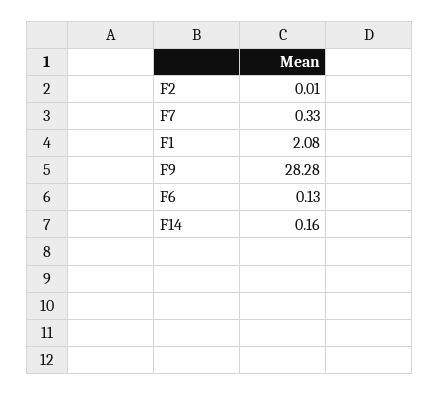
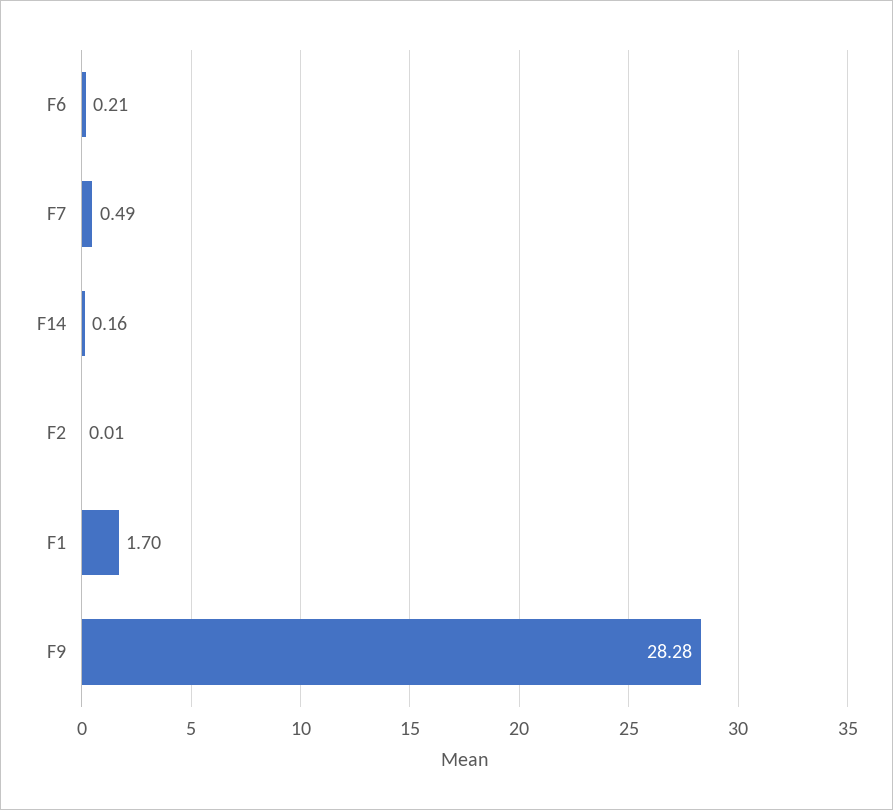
  {
    "F2": 0.01,
-   "F7": 0.33,
+   "F7": 0.49,
-   "F1": 2.08,
+   "F1": 1.7,
    "F9": 28.28,
-   "F6": 0.13,
+   "F6": 0.21,
    "F14": 0.16
  }

